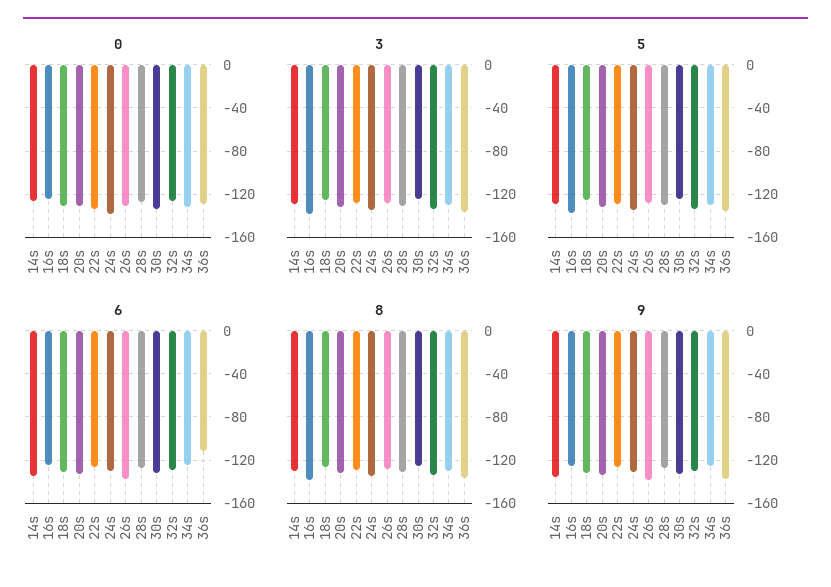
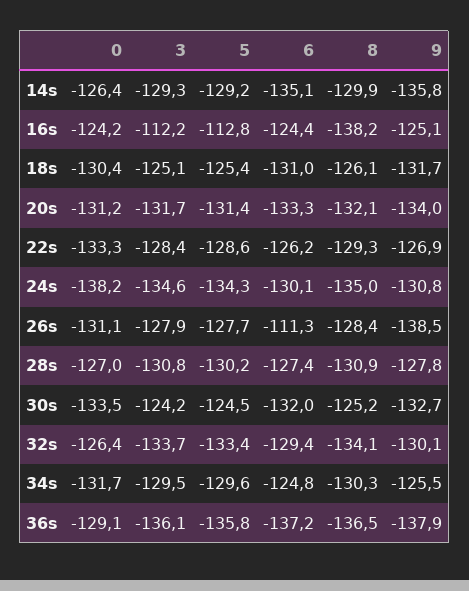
  {
    "0": {
      "14s": -126.4,
      "16s": -124.2,
      "18s": -130.4,
      "20s": -131.2,
      "22s": -133.3,
      "24s": -138.2,
      "26s": -131.1,
      "28s": -127,
      "30s": -133.5,
      "32s": -126.4,
      "34s": -131.7,
      "36s": -129.1
    },
    "3": {
      "14s": -129.3,
-     "16s": -140,
+     "16s": -112.2,
      "18s": -125.1,
      "20s": -131.7,
      "22s": -128.4,
      "24s": -134.6,
      "26s": -127.9,
      "28s": -130.8,
      "30s": -124.2,
      "32s": -133.7,
      "34s": -129.5,
      "36s": -136.1
    },
    "5": {
      "14s": -129.2,
-     "16s": -140,
+     "16s": -112.8,
      "18s": -125.4,
      "20s": -131.4,
      "22s": -128.6,
      "24s": -134.3,
      "26s": -127.7,
      "28s": -130.2,
      "30s": -124.5,
      "32s": -133.4,
      "34s": -129.6,
      "36s": -135.8
    },
    "6": {
      "14s": -135.1,
      "16s": -124.4,
      "18s": -131,
      "20s": -133.3,
      "22s": -126.2,
      "24s": -130.1,
-     "26s": -140,
+     "26s": -111.3,
      "28s": -127.4,
      "30s": -132,
      "32s": -129.4,
      "34s": -124.8,
-     "36s": -110
+     "36s": -137.2
    },
    "8": {
      "14s": -129.9,
      "16s": -138.2,
      "18s": -126.1,
      "20s": -132.1,
      "22s": -129.3,
      "24s": -135,
      "26s": -128.4,
      "28s": -130.9,
      "30s": -125.2,
      "32s": -134.1,
      "34s": -130.3,
      "36s": -136.5
    },
    "9": {
      "14s": -135.8,
      "16s": -125.1,
      "18s": -131.7,
      "20s": -134,
      "22s": -126.9,
      "24s": -130.8,
      "26s": -138.5,
      "28s": -127.8,
      "30s": -132.7,
      "32s": -130.1,
      "34s": -125.5,
      "36s": -137.9
    }
  }

